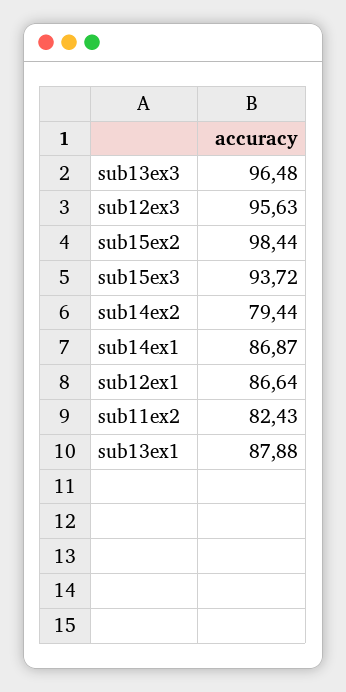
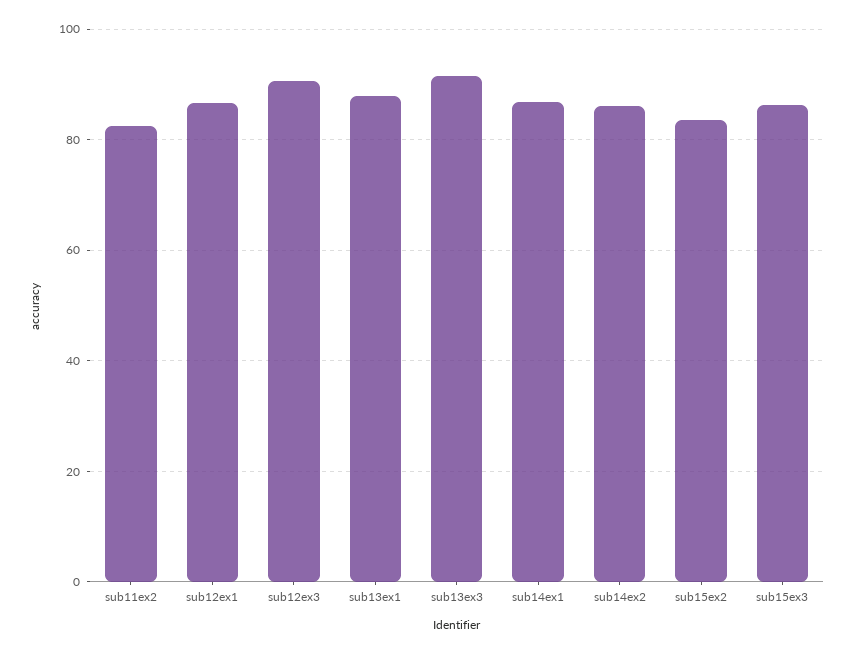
  {
-   "sub13ex3": 96.48,
+   "sub13ex3": 92,
-   "sub12ex3": 95.63,
+   "sub12ex3": 90,
-   "sub15ex2": 98.44,
+   "sub15ex2": 84,
-   "sub15ex3": 93.72,
+   "sub15ex3": 86,
-   "sub14ex2": 79.44,
+   "sub14ex2": 86,
    "sub14ex1": 86.87,
    "sub12ex1": 86.64,
    "sub11ex2": 82.43,
    "sub13ex1": 87.88
  }

